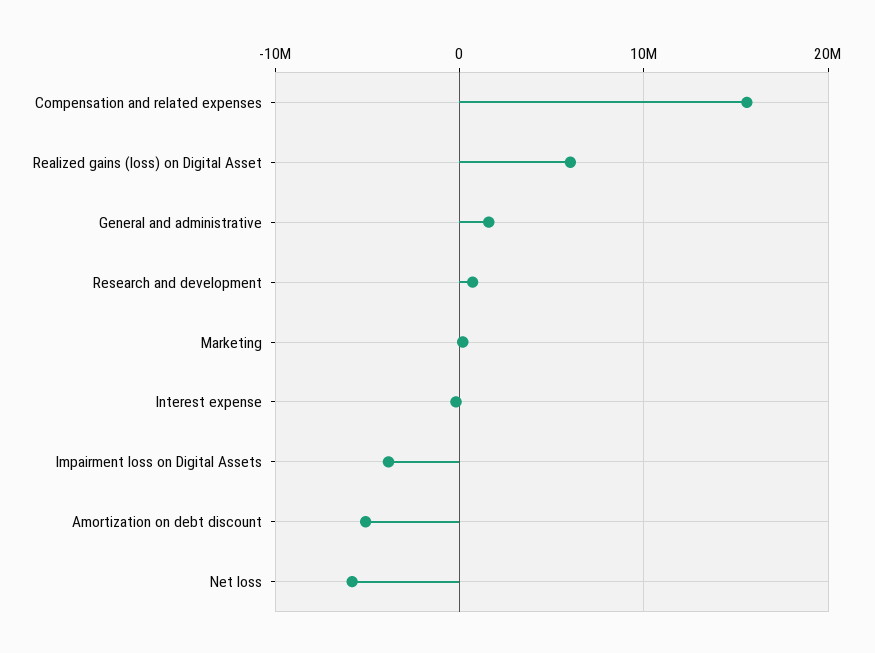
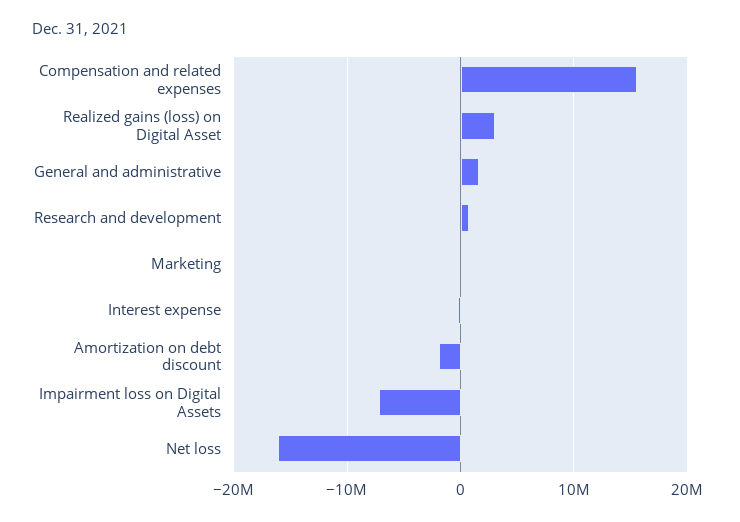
  {
    "Compensation and related expenses": 16000000,
-   "Realized gains (loss) on Digital Asset": 6000000,
+   "Realized gains (loss) on Digital Asset": 3000000,
    "General and administrative": 2000000,
    "Research and development": 1000000,
    "Marketing": 0,
    "Interest expense": 0,
-   "Impairment loss on Digital Assets": -4000000,
+   "Impairment loss on Digital Assets": -7000000,
-   "Amortization on debt discount": -5000000,
+   "Amortization on debt discount": -2000000,
-   "Net loss": -6000000
+   "Net loss": -16000000
  }

